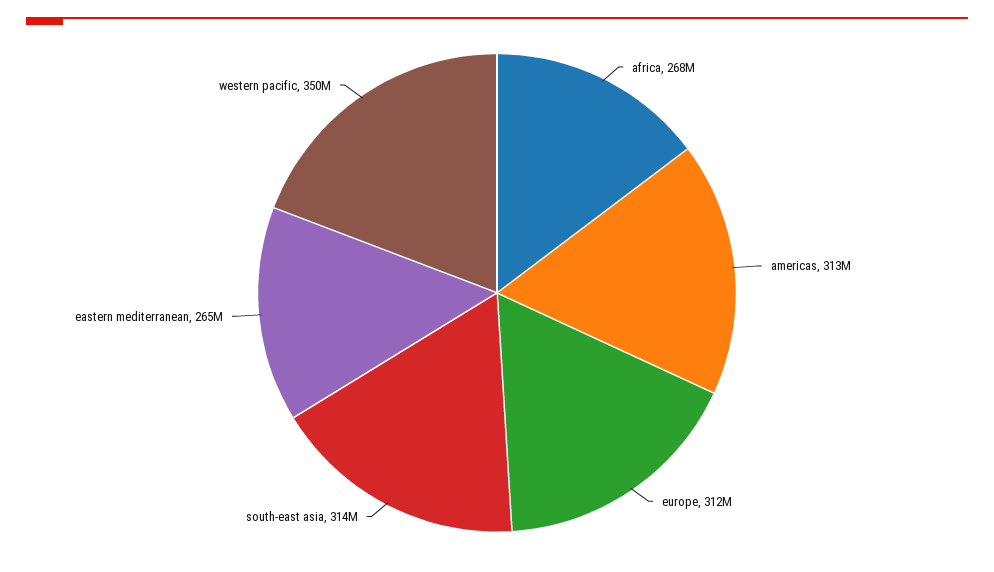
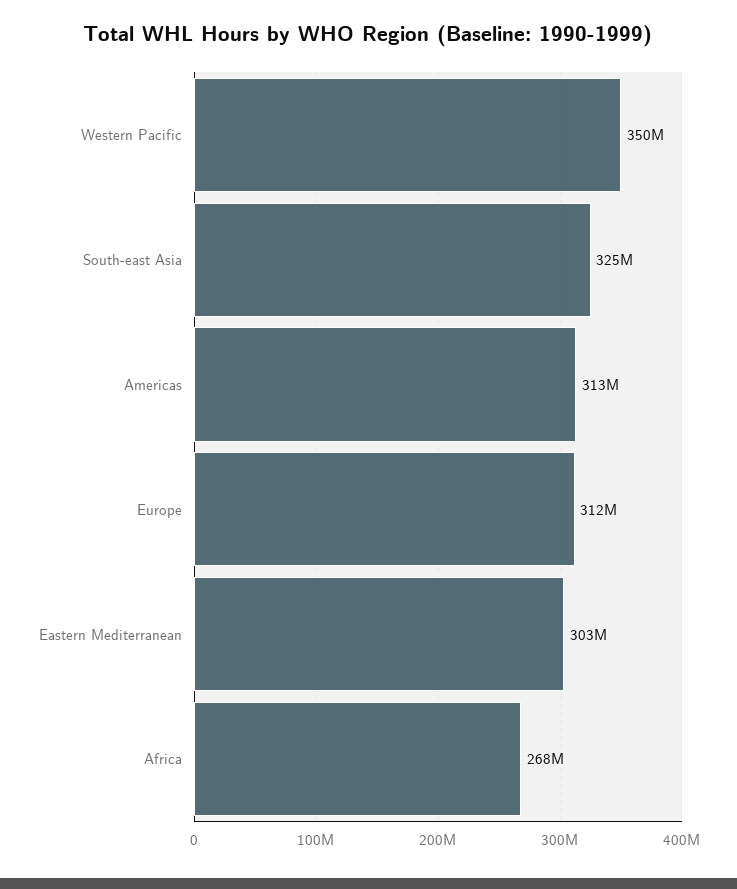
  {
    "africa": 268000000,
    "americas": 313000000,
    "europe": 312000000,
-   "south-east asia": 314000000,
+   "south-east asia": 325000000,
-   "eastern mediterranean": 265000000,
+   "eastern mediterranean": 303000000,
    "western pacific": 350000000
  }

